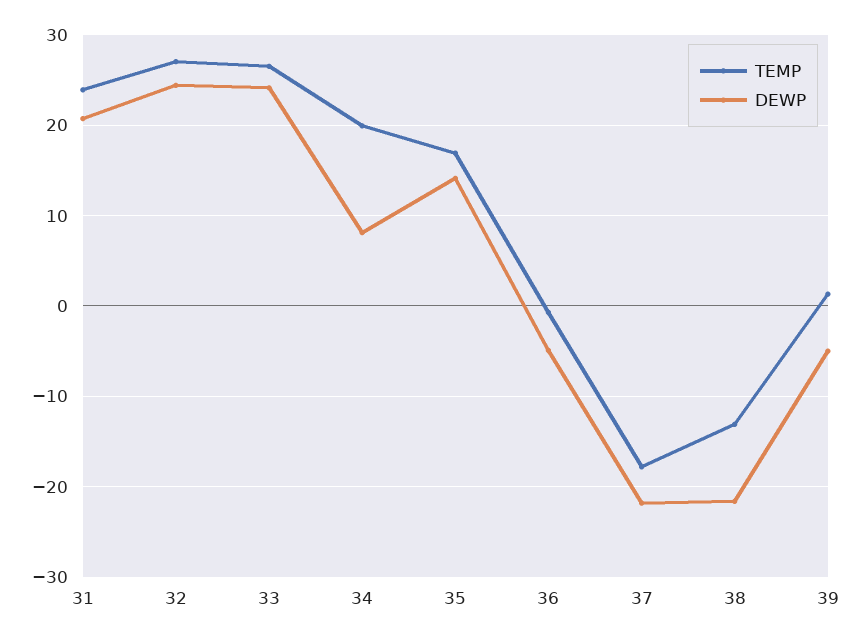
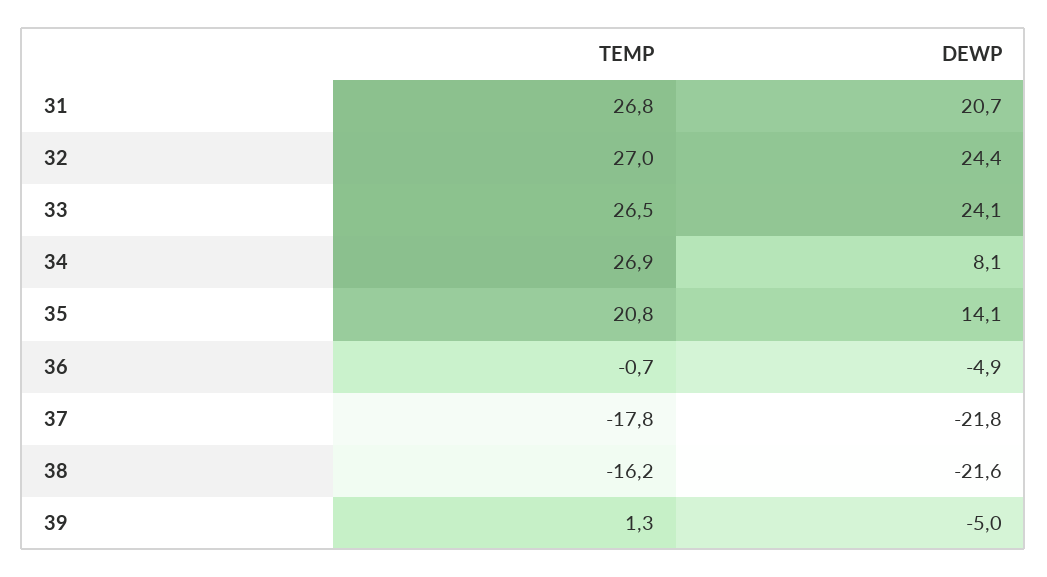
  {
    "TEMP": {
-     "31": 24,
+     "31": 26.8,
      "32": 27,
      "33": 26.5,
-     "34": 20,
+     "34": 26.9,
-     "35": 17,
+     "35": 20.8,
      "36": -0.7,
      "37": -17.8,
-     "38": -13,
+     "38": -16.2,
      "39": 1.3
    },
    "DEWP": {
      "31": 20.7,
      "32": 24.4,
      "33": 24.1,
      "34": 8.1,
      "35": 14.1,
      "36": -4.9,
      "37": -21.8,
      "38": -21.6,
      "39": -5
    }
  }

